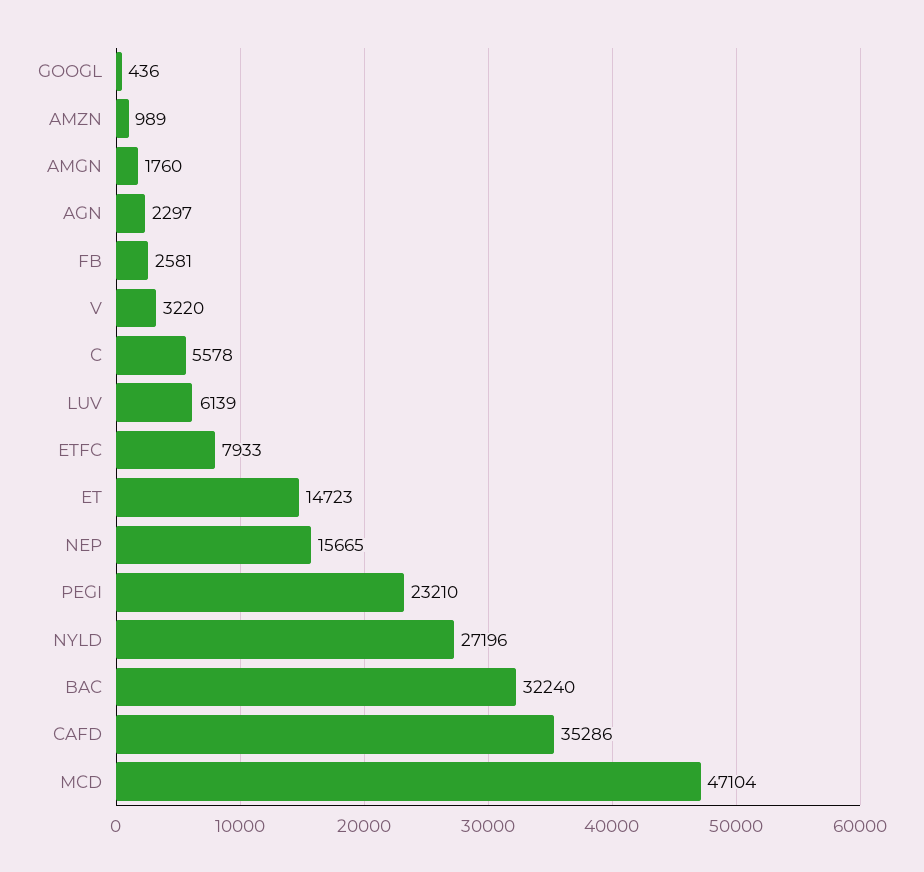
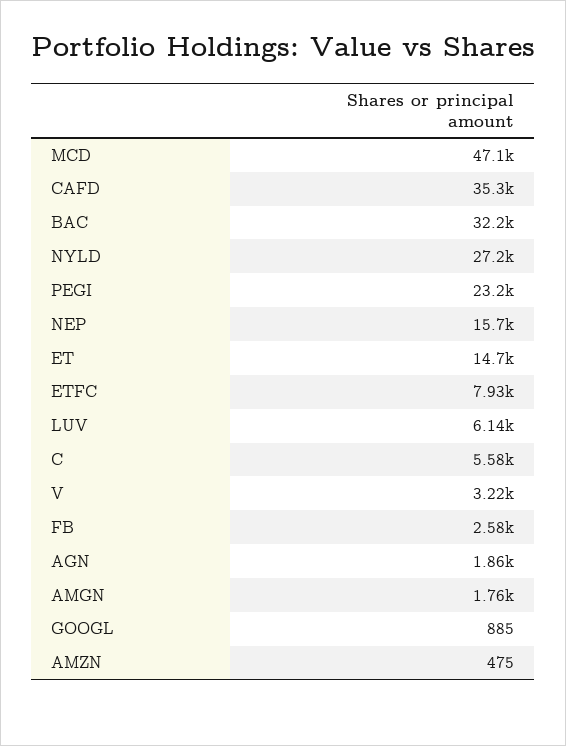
  {
-   "GOOGL": 436,
+   "GOOGL": 885,
-   "AMZN": 989,
+   "AMZN": 475,
    "AMGN": 1760,
-   "AGN": 2297,
+   "AGN": 1860,
    "FB": 2581,
    "V": 3220,
    "C": 5578,
    "LUV": 6139,
    "ETFC": 7933,
    "ET": 14723,
    "NEP": 15665,
    "PEGI": 23210,
    "NYLD": 27196,
    "BAC": 32240,
    "CAFD": 35286,
    "MCD": 47104
  }

